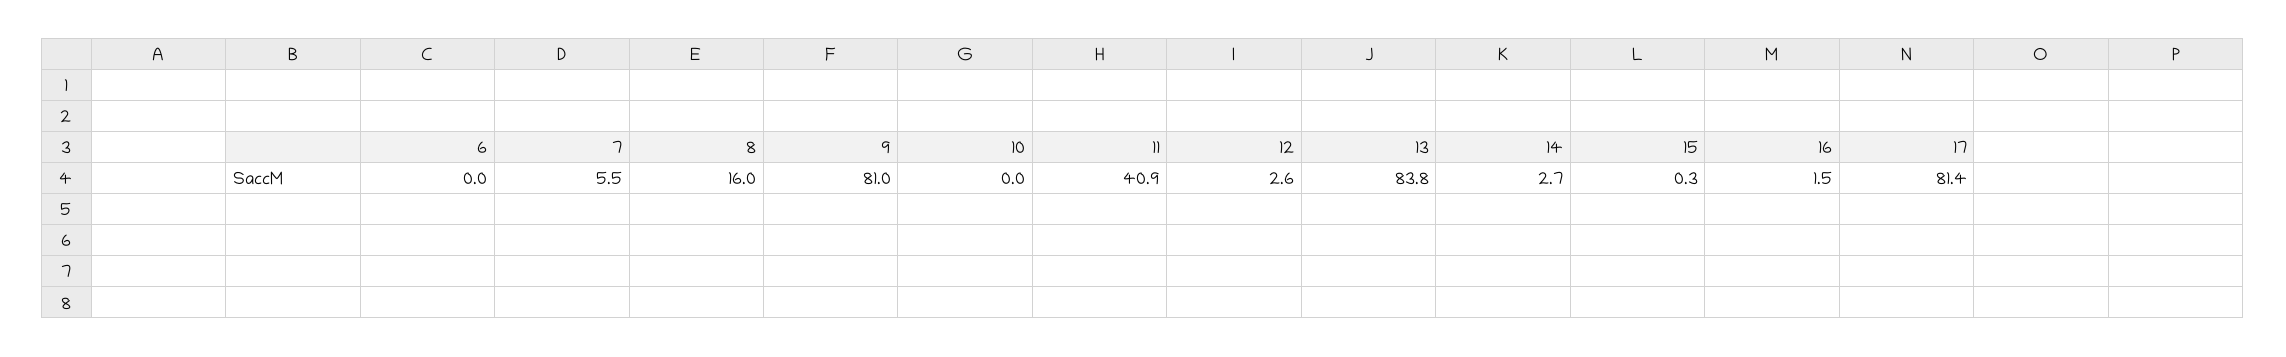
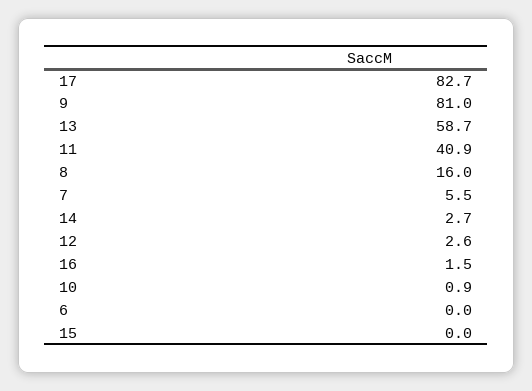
  {
    "6": 0,
    "7": 5.5,
    "8": 16,
    "9": 81,
-   "10": 0,
+   "10": 0.9,
    "11": 40.9,
    "12": 2.6,
-   "13": 83.8,
+   "13": 58.7,
    "14": 2.7,
-   "15": 0.3,
+   "15": 0,
    "16": 1.5,
-   "17": 81.4
+   "17": 82.7
  }

